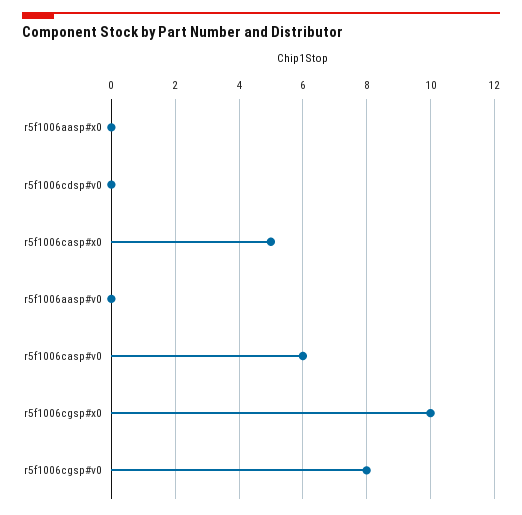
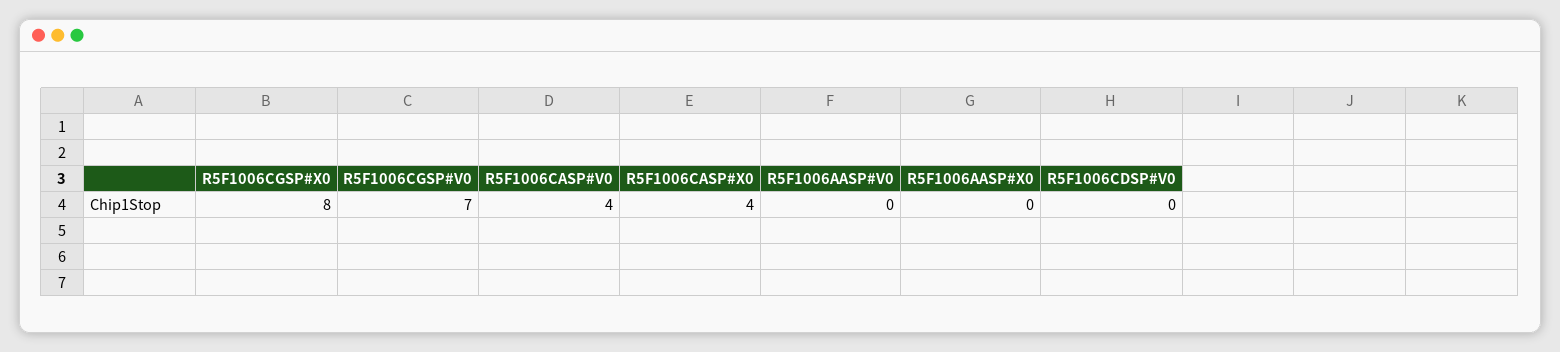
  {
    "r5f1006aasp#x0": 0,
    "r5f1006cdsp#v0": 0,
-   "r5f1006casp#x0": 5,
+   "r5f1006casp#x0": 4,
    "r5f1006aasp#v0": 0,
-   "r5f1006casp#v0": 6,
+   "r5f1006casp#v0": 4,
-   "r5f1006cgsp#x0": 10,
+   "r5f1006cgsp#x0": 8,
-   "r5f1006cgsp#v0": 8
+   "r5f1006cgsp#v0": 7
  }

